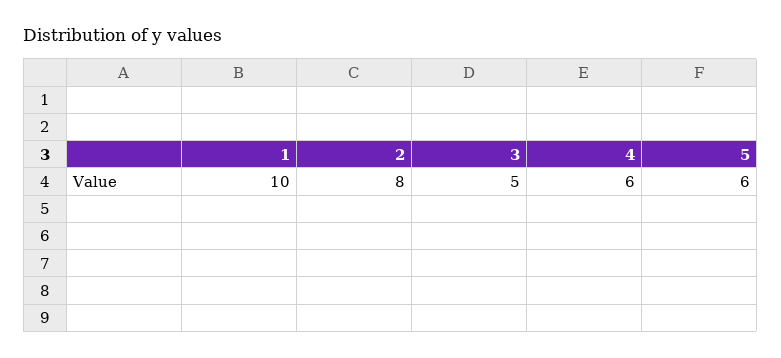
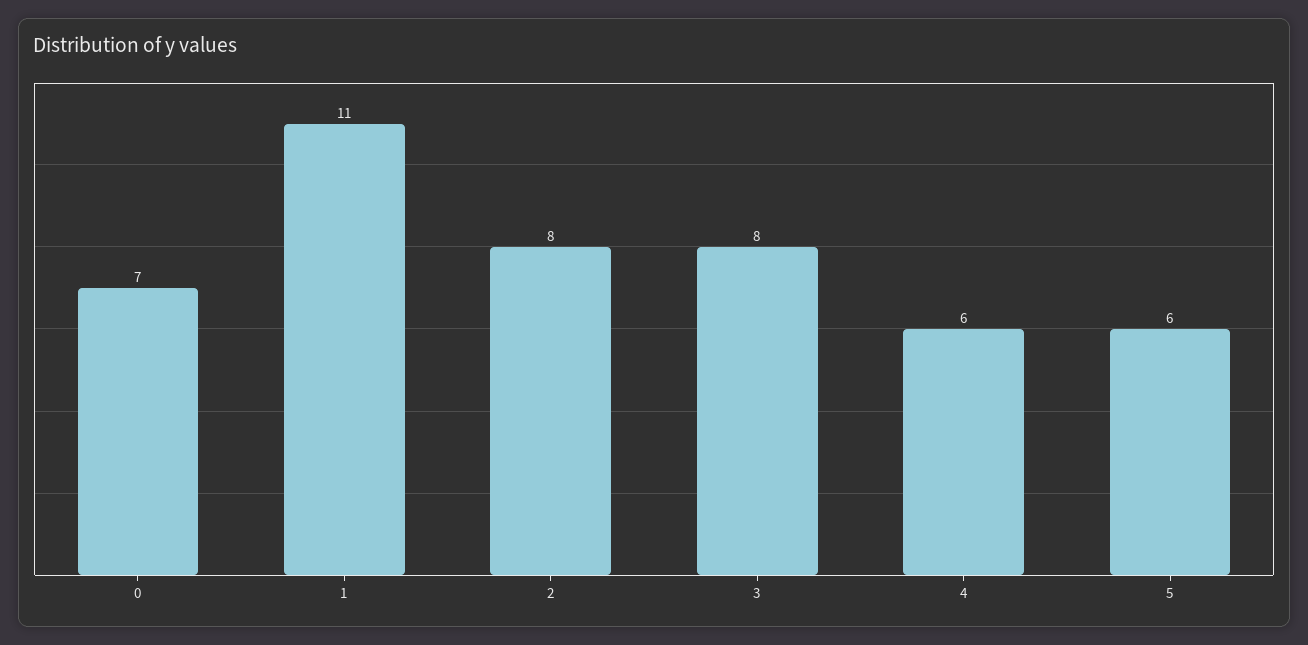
  {
-   "1": 10,
+   "1": 11,
    "2": 8,
-   "3": 5,
+   "3": 8,
    "4": 6,
-   "5": 6
+   "5": 6,
+   "0": 7
  }

